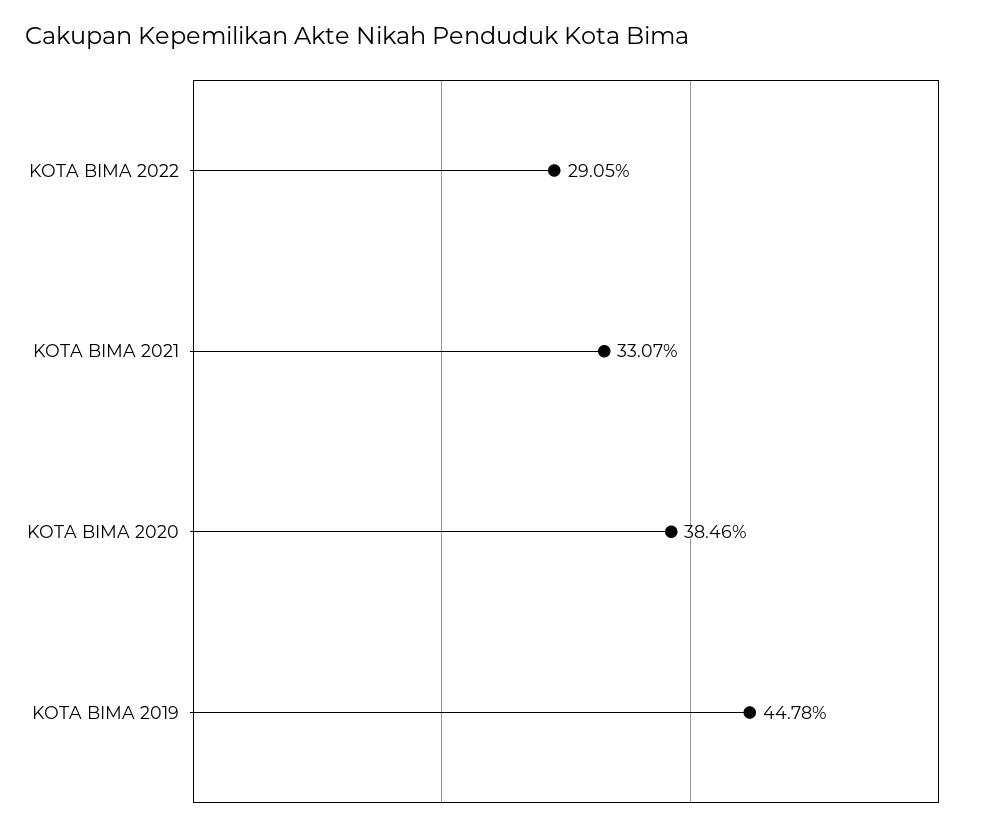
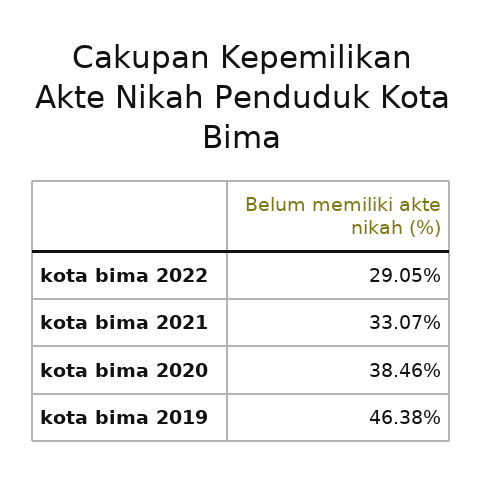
  {
    "KOTA BIMA 2022": 29.05,
    "KOTA BIMA 2021": 33.07,
    "KOTA BIMA 2020": 38.46,
-   "KOTA BIMA 2019": 44.78
+   "KOTA BIMA 2019": 46.38
  }

